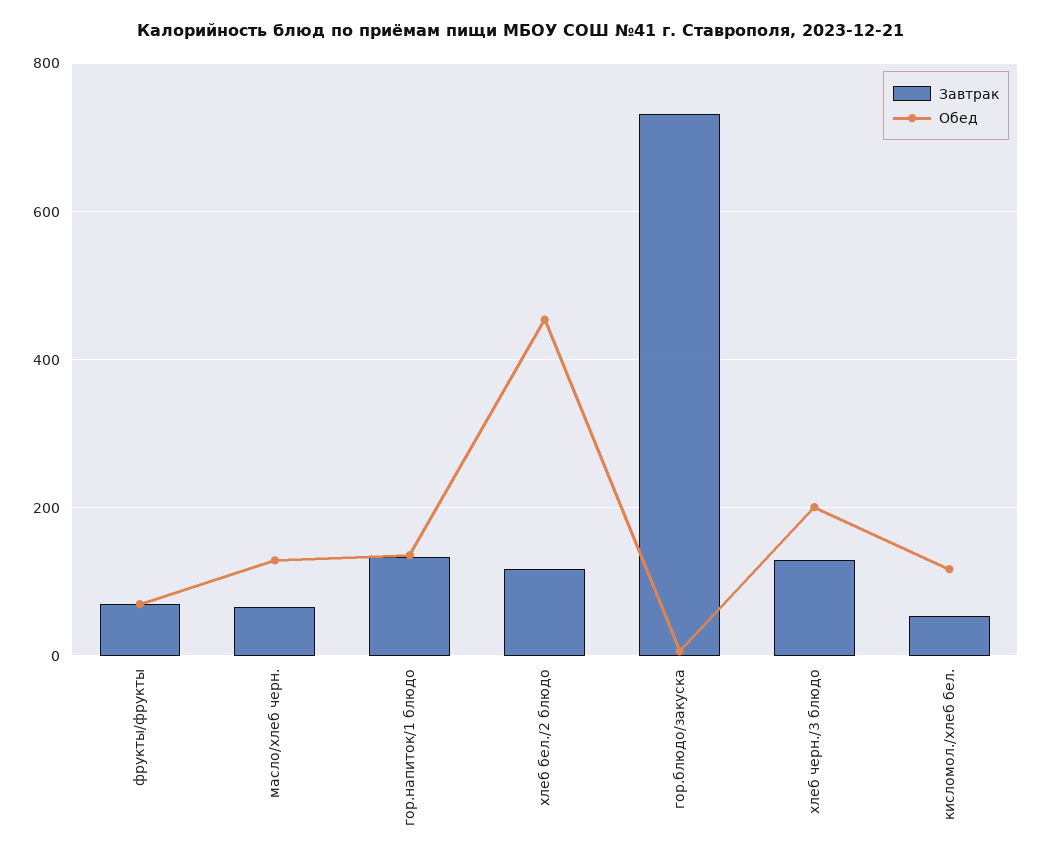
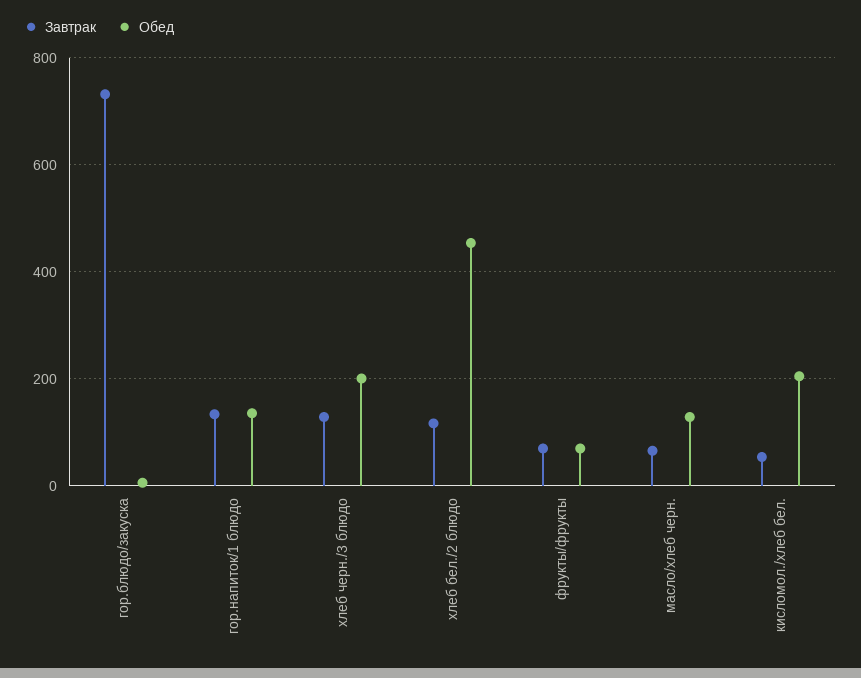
  {
    "Завтрак": {
      "фрукты/фрукты": 80,
      "масло/хлеб черн.": 60,
      "гор.напиток/1 блюдо": 140,
      "хлеб бел./2 блюдо": 120,
      "гор.блюдо/закуска": 740,
      "хлеб черн./3 блюдо": 120,
      "кисломол./хлеб бел.": 60
    },
    "Обед": {
      "фрукты/фрукты": 80,
      "масло/хлеб черн.": 120,
      "гор.напиток/1 блюдо": 140,
      "хлеб бел./2 блюдо": 460,
      "гор.блюдо/закуска": 0,
      "хлеб черн./3 блюдо": 200,
-     "кисломол./хлеб бел.": 120
+     "кисломол./хлеб бел.": 200
    }
  }

